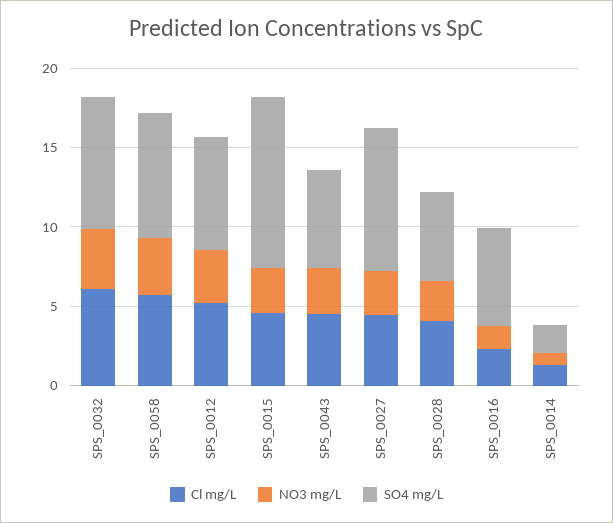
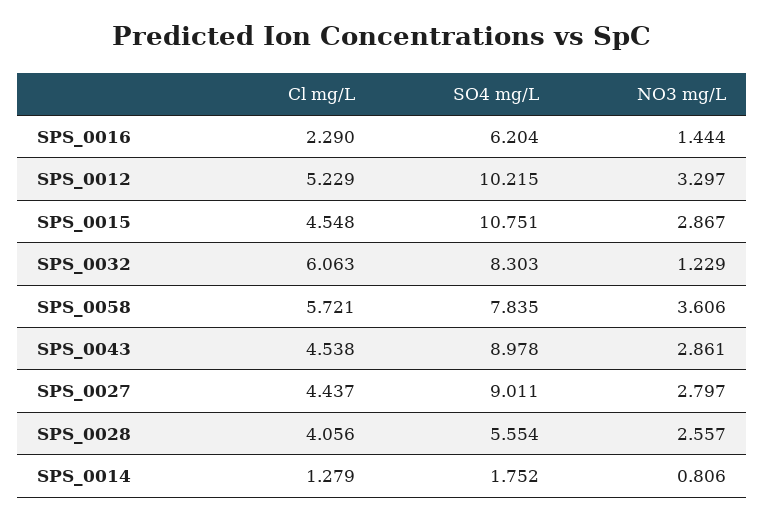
  {
    "Cl mg/L": {
      "SPS_0032": 6.063,
      "SPS_0058": 5.721,
      "SPS_0012": 5.229,
      "SPS_0015": 4.548,
      "SPS_0043": 4.538,
      "SPS_0027": 4.437,
      "SPS_0028": 4.056,
      "SPS_0016": 2.29,
      "SPS_0014": 1.279
    },
    "NO3 mg/L": {
-     "SPS_0032": 4,
+     "SPS_0032": 1.229,
      "SPS_0058": 3.606,
      "SPS_0012": 3.297,
      "SPS_0015": 2.867,
      "SPS_0043": 2.861,
      "SPS_0027": 2.797,
      "SPS_0028": 2.557,
      "SPS_0016": 1.444,
      "SPS_0014": 0.806
    },
    "SO4 mg/L": {
      "SPS_0032": 8.303,
      "SPS_0058": 7.835,
-     "SPS_0012": 7,
+     "SPS_0012": 10.215,
      "SPS_0015": 10.751,
-     "SPS_0043": 6,
+     "SPS_0043": 8.978,
      "SPS_0027": 9.011,
      "SPS_0028": 5.554,
      "SPS_0016": 6.204,
      "SPS_0014": 1.752
    }
  }

